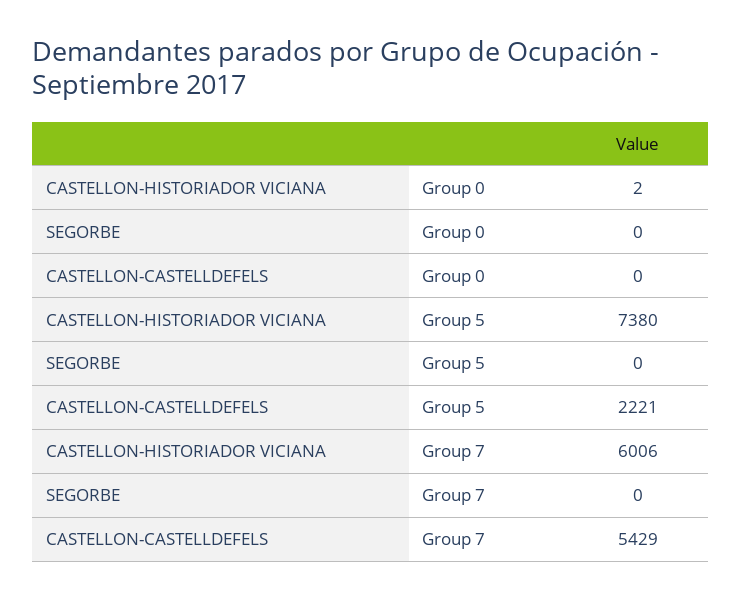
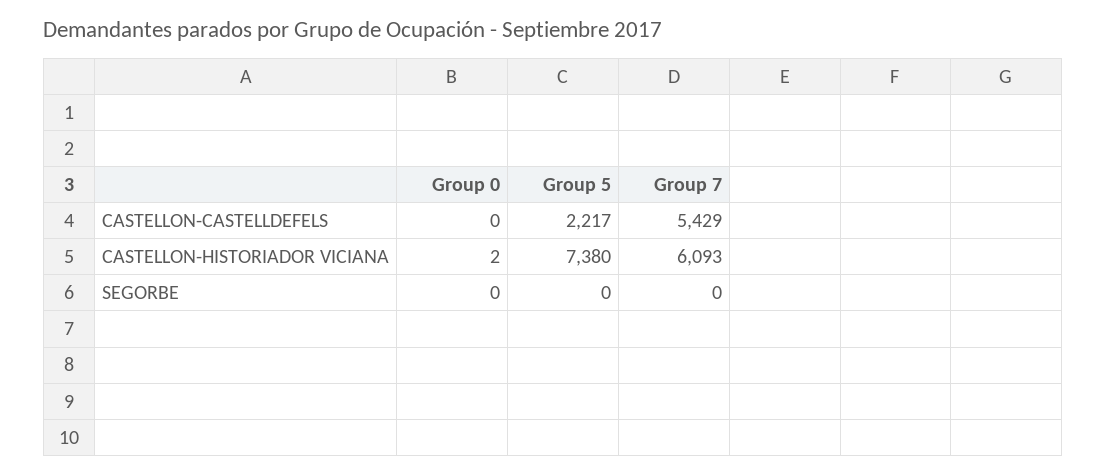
  {
    "CASTELLON-HISTORIADOR VICIANA": {
      "Group 0": 2,
      "Group 5": 7380,
-     "Group 7": 6006
+     "Group 7": 6093
    },
    "SEGORBE": {
      "Group 0": 0,
      "Group 5": 0,
      "Group 7": 0
    },
    "CASTELLON-CASTELLDEFELS": {
      "Group 0": 0,
-     "Group 5": 2221,
+     "Group 5": 2217,
      "Group 7": 5429
    }
  }

